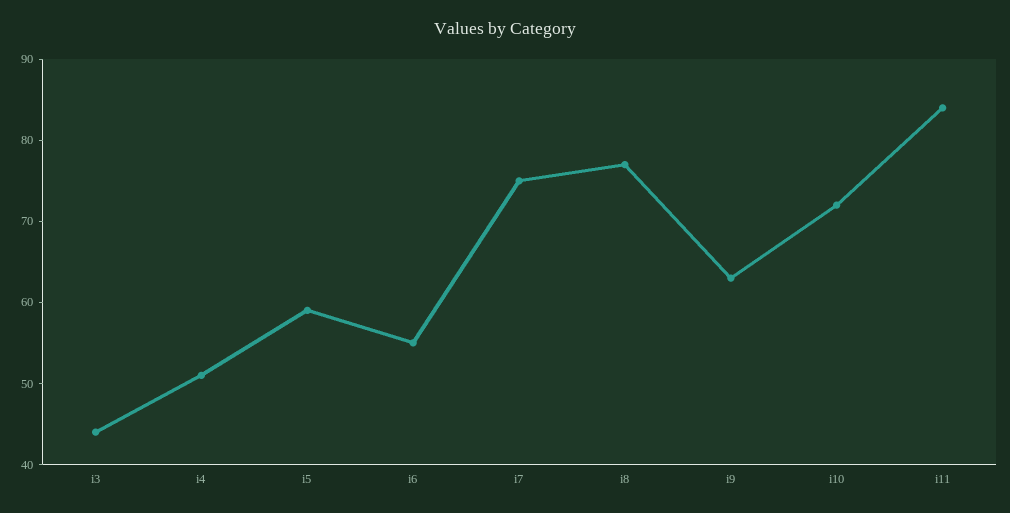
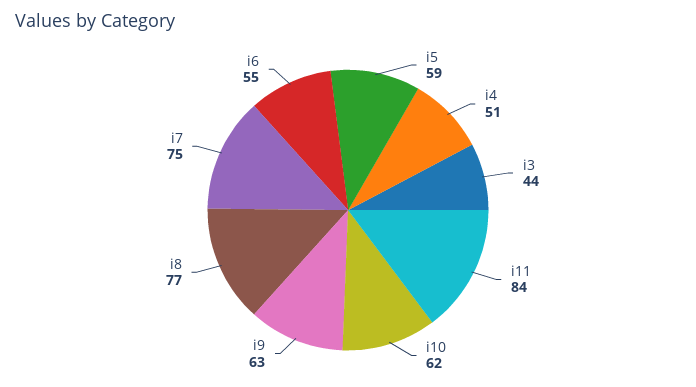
  {
    "i3": 44,
    "i4": 51,
    "i5": 59,
    "i6": 55,
    "i7": 75,
    "i8": 77,
    "i9": 63,
-   "i10": 72,
+   "i10": 62,
    "i11": 84
  }

